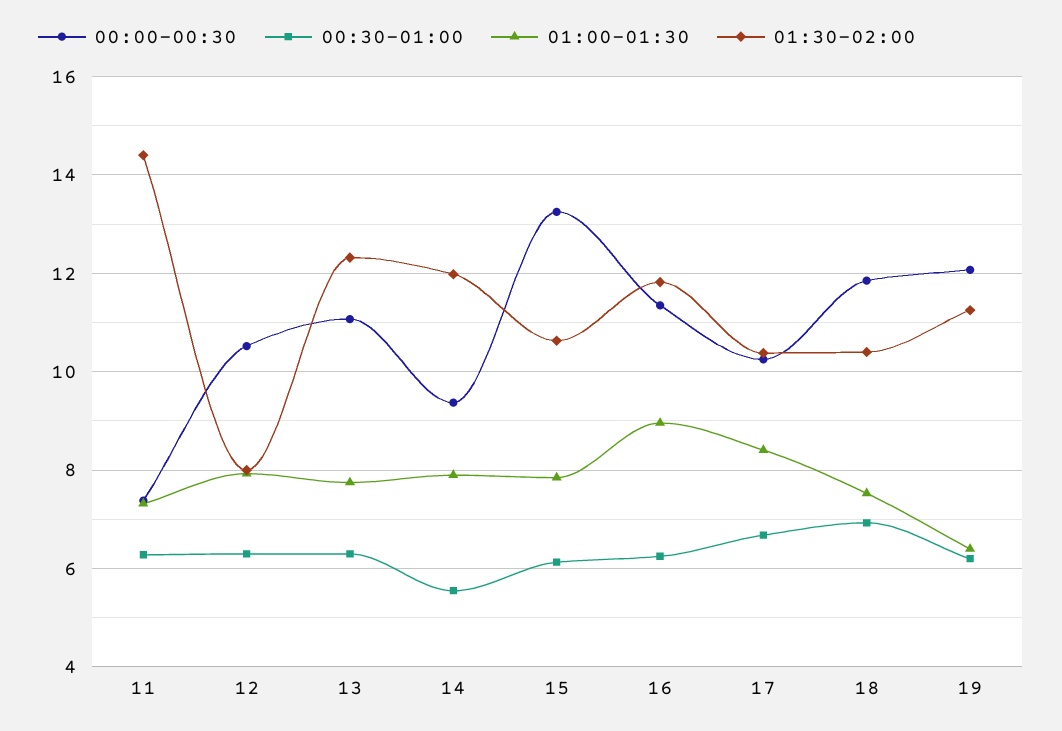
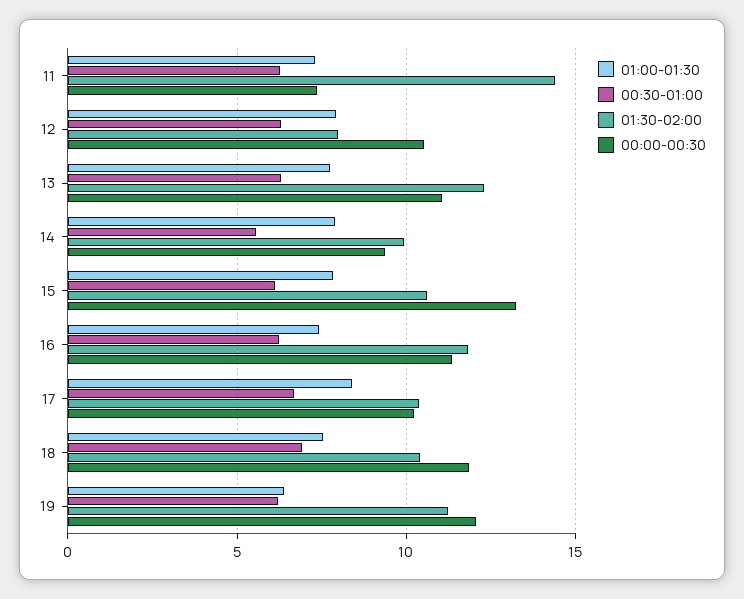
  {
    "00:00-00:30": {
      "11": 7.4,
      "12": 10.6,
      "13": 11,
      "14": 9.4,
      "15": 13.2,
      "16": 11.4,
      "17": 10.2,
      "18": 11.8,
      "19": 12
    },
    "00:30-01:00": {
      "11": 6.2,
      "12": 6.4,
      "13": 6.4,
      "14": 5.6,
      "15": 6.2,
      "16": 6.2,
      "17": 6.6,
      "18": 7,
      "19": 6.2
    },
    "01:00-01:30": {
      "11": 7.4,
      "12": 8,
      "13": 7.8,
      "14": 8,
      "15": 7.8,
-     "16": 9,
+     "16": 7.5,
      "17": 8.4,
      "18": 7.6,
      "19": 6.4
    },
    "01:30-02:00": {
      "11": 14.4,
      "12": 8,
      "13": 12.4,
-     "14": 12,
+     "14": 10,
      "15": 10.6,
      "16": 11.8,
      "17": 10.4,
      "18": 10.4,
      "19": 11.2
    }
  }

